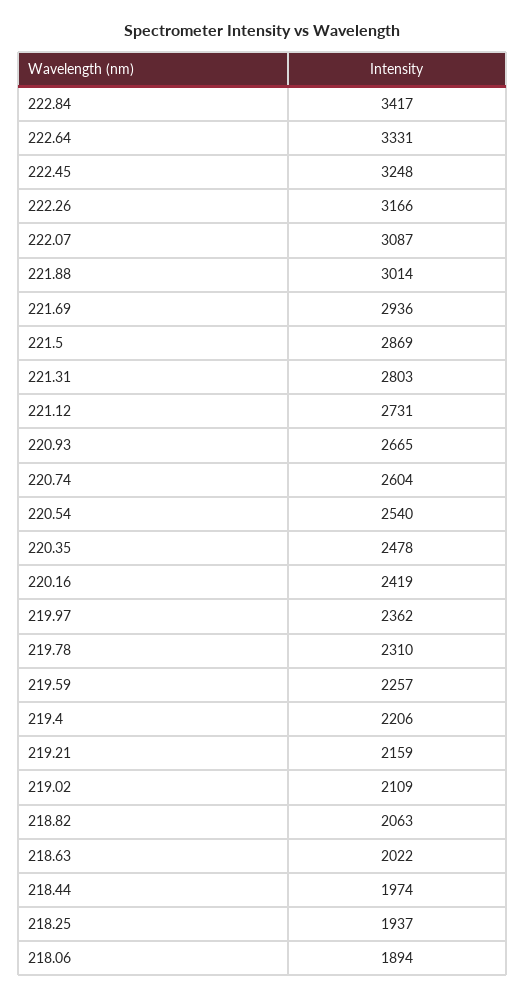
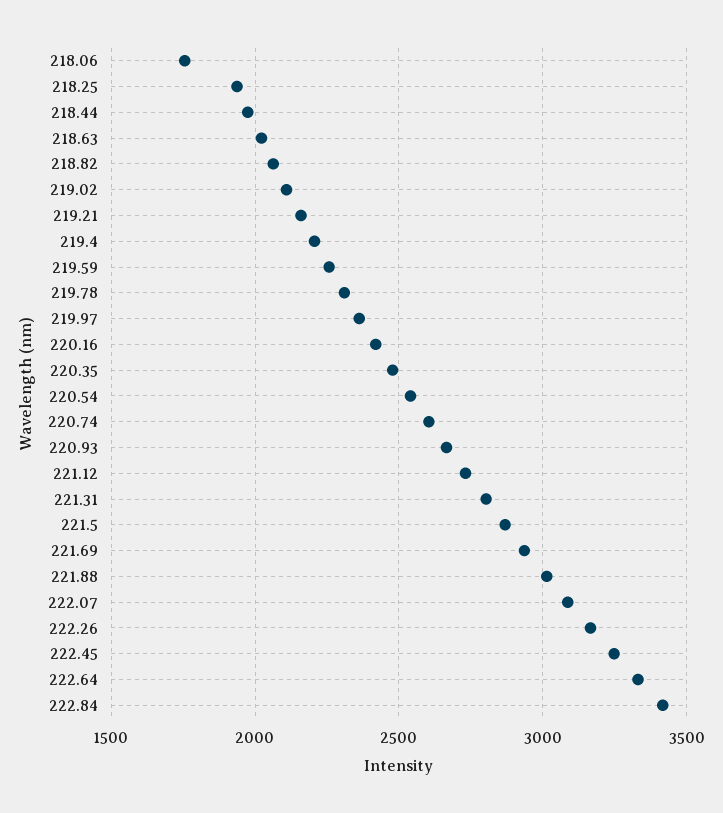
  {
    "222.84": 3417,
    "222.64": 3331,
    "222.45": 3248,
    "222.26": 3166,
    "222.07": 3087,
    "221.88": 3014,
    "221.69": 2936,
    "221.5": 2869,
    "221.31": 2803,
    "221.12": 2731,
    "220.93": 2665,
    "220.74": 2604,
    "220.54": 2540,
    "220.35": 2478,
    "220.16": 2419,
    "219.97": 2362,
    "219.78": 2310,
    "219.59": 2257,
    "219.4": 2206,
    "219.21": 2159,
    "219.02": 2109,
    "218.82": 2063,
    "218.63": 2022,
    "218.44": 1974,
    "218.25": 1937,
-   "218.06": 1894
+   "218.06": 1750
  }

